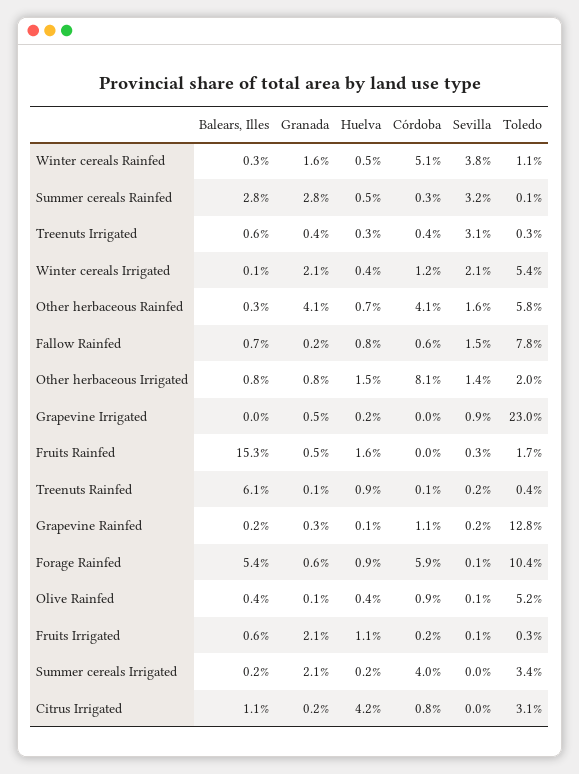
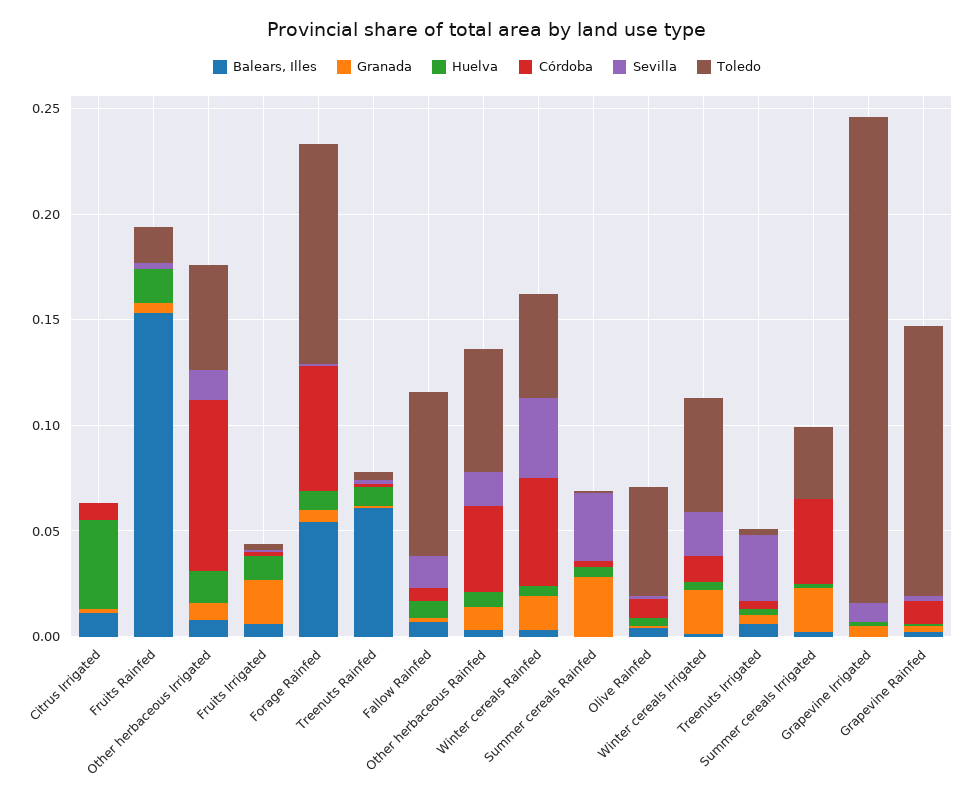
  {
    "Balears, Illes": {
      "Winter cereals Rainfed": 0.003,
-     "Summer cereals Rainfed": 0.028,
+     "Summer cereals Rainfed": 0,
      "Treenuts Irrigated": 0.006,
      "Winter cereals Irrigated": 0.001,
      "Other herbaceous Rainfed": 0.003,
      "Fallow Rainfed": 0.007,
      "Other herbaceous Irrigated": 0.008,
      "Grapevine Irrigated": 0,
      "Fruits Rainfed": 0.153,
      "Treenuts Rainfed": 0.061,
      "Grapevine Rainfed": 0.002,
      "Forage Rainfed": 0.054,
      "Olive Rainfed": 0.004,
      "Fruits Irrigated": 0.006,
      "Summer cereals Irrigated": 0.002,
      "Citrus Irrigated": 0.011
    },
    "Granada": {
      "Winter cereals Rainfed": 0.016,
      "Summer cereals Rainfed": 0.028,
      "Treenuts Irrigated": 0.004,
      "Winter cereals Irrigated": 0.021,
-     "Other herbaceous Rainfed": 0.041,
+     "Other herbaceous Rainfed": 0.01,
      "Fallow Rainfed": 0.002,
      "Other herbaceous Irrigated": 0.008,
      "Grapevine Irrigated": 0.005,
      "Fruits Rainfed": 0.005,
      "Treenuts Rainfed": 0.001,
      "Grapevine Rainfed": 0.003,
      "Forage Rainfed": 0.006,
      "Olive Rainfed": 0.001,
      "Fruits Irrigated": 0.021,
      "Summer cereals Irrigated": 0.021,
      "Citrus Irrigated": 0.002
    },
    "Huelva": {
      "Winter cereals Rainfed": 0.005,
      "Summer cereals Rainfed": 0.005,
      "Treenuts Irrigated": 0.003,
      "Winter cereals Irrigated": 0.004,
      "Other herbaceous Rainfed": 0.007,
      "Fallow Rainfed": 0.008,
      "Other herbaceous Irrigated": 0.015,
      "Grapevine Irrigated": 0.002,
      "Fruits Rainfed": 0.016,
      "Treenuts Rainfed": 0.009,
      "Grapevine Rainfed": 0.001,
      "Forage Rainfed": 0.009,
      "Olive Rainfed": 0.004,
      "Fruits Irrigated": 0.011,
      "Summer cereals Irrigated": 0.002,
      "Citrus Irrigated": 0.042
    },
    "Córdoba": {
      "Winter cereals Rainfed": 0.051,
      "Summer cereals Rainfed": 0.003,
      "Treenuts Irrigated": 0.004,
      "Winter cereals Irrigated": 0.012,
      "Other herbaceous Rainfed": 0.041,
      "Fallow Rainfed": 0.006,
      "Other herbaceous Irrigated": 0.081,
      "Grapevine Irrigated": 0,
      "Fruits Rainfed": 0,
      "Treenuts Rainfed": 0.001,
      "Grapevine Rainfed": 0.011,
      "Forage Rainfed": 0.059,
      "Olive Rainfed": 0.009,
      "Fruits Irrigated": 0.002,
      "Summer cereals Irrigated": 0.04,
      "Citrus Irrigated": 0.008
    },
    "Sevilla": {
      "Winter cereals Rainfed": 0.038,
      "Summer cereals Rainfed": 0.032,
      "Treenuts Irrigated": 0.031,
      "Winter cereals Irrigated": 0.021,
      "Other herbaceous Rainfed": 0.016,
      "Fallow Rainfed": 0.015,
      "Other herbaceous Irrigated": 0.014,
      "Grapevine Irrigated": 0.009,
      "Fruits Rainfed": 0.003,
      "Treenuts Rainfed": 0.002,
      "Grapevine Rainfed": 0.002,
      "Forage Rainfed": 0.001,
      "Olive Rainfed": 0.001,
      "Fruits Irrigated": 0.001,
      "Summer cereals Irrigated": 0,
      "Citrus Irrigated": 0
    },
    "Toledo": {
-     "Winter cereals Rainfed": 0.011,
+     "Winter cereals Rainfed": 0.05,
      "Summer cereals Rainfed": 0.001,
      "Treenuts Irrigated": 0.003,
      "Winter cereals Irrigated": 0.054,
      "Other herbaceous Rainfed": 0.058,
      "Fallow Rainfed": 0.078,
-     "Other herbaceous Irrigated": 0.02,
+     "Other herbaceous Irrigated": 0.05,
      "Grapevine Irrigated": 0.23,
      "Fruits Rainfed": 0.017,
      "Treenuts Rainfed": 0.004,
      "Grapevine Rainfed": 0.128,
      "Forage Rainfed": 0.104,
      "Olive Rainfed": 0.052,
      "Fruits Irrigated": 0.003,
      "Summer cereals Irrigated": 0.034,
-     "Citrus Irrigated": 0.031
+     "Citrus Irrigated": 0
    }
  }

